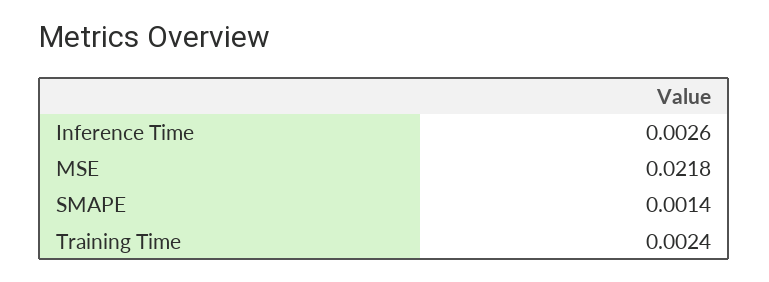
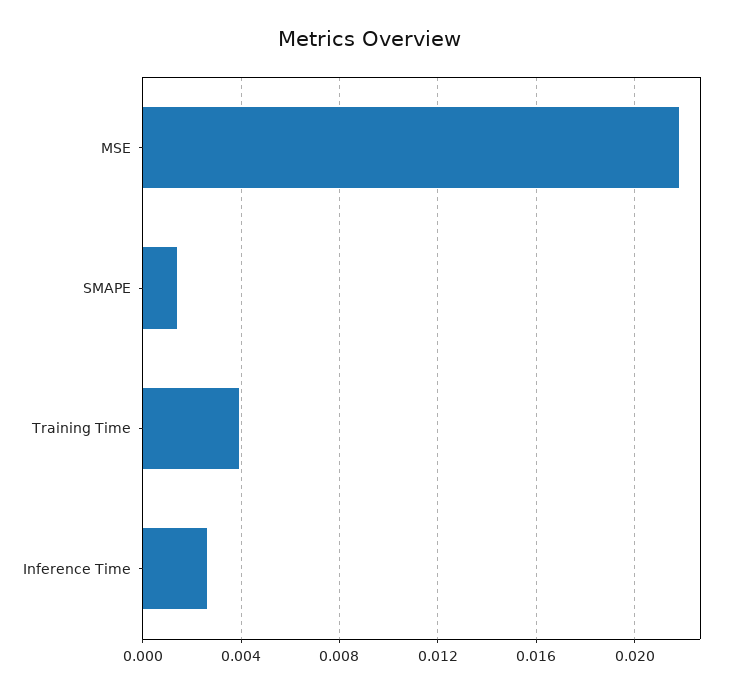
  {
    "Inference Time": 0.0026,
    "MSE": 0.0218,
    "SMAPE": 0.0014,
-   "Training Time": 0.0024
+   "Training Time": 0.004
  }

